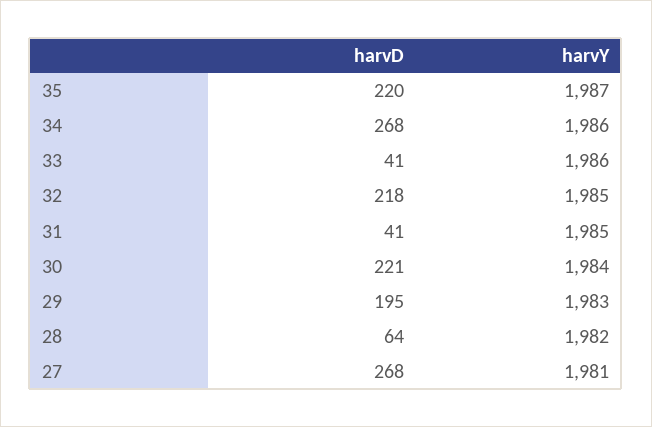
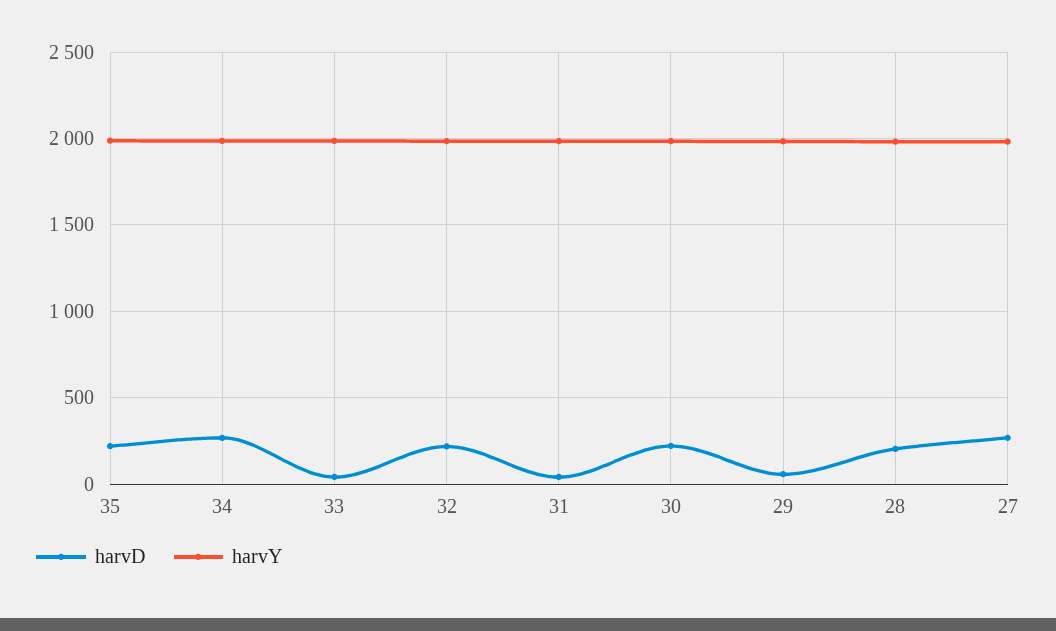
  {
    "harvD": {
      "35": 220,
      "34": 268,
      "33": 41,
      "32": 218,
      "31": 41,
      "30": 221,
-     "29": 195,
+     "29": 50,
-     "28": 64,
+     "28": 200,
      "27": 268
    },
    "harvY": {
      "35": 1987,
      "34": 1986,
      "33": 1986,
      "32": 1985,
      "31": 1985,
      "30": 1984,
      "29": 1983,
      "28": 1982,
      "27": 1981
    }
  }

